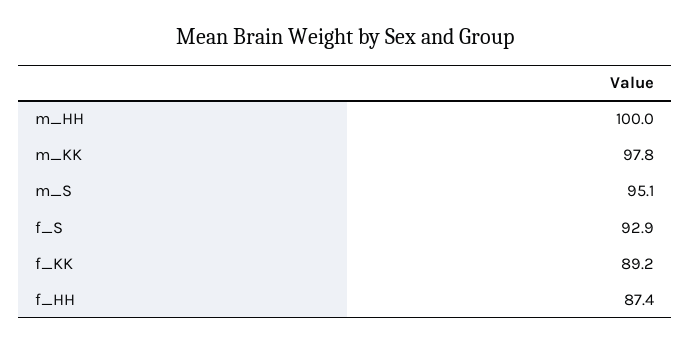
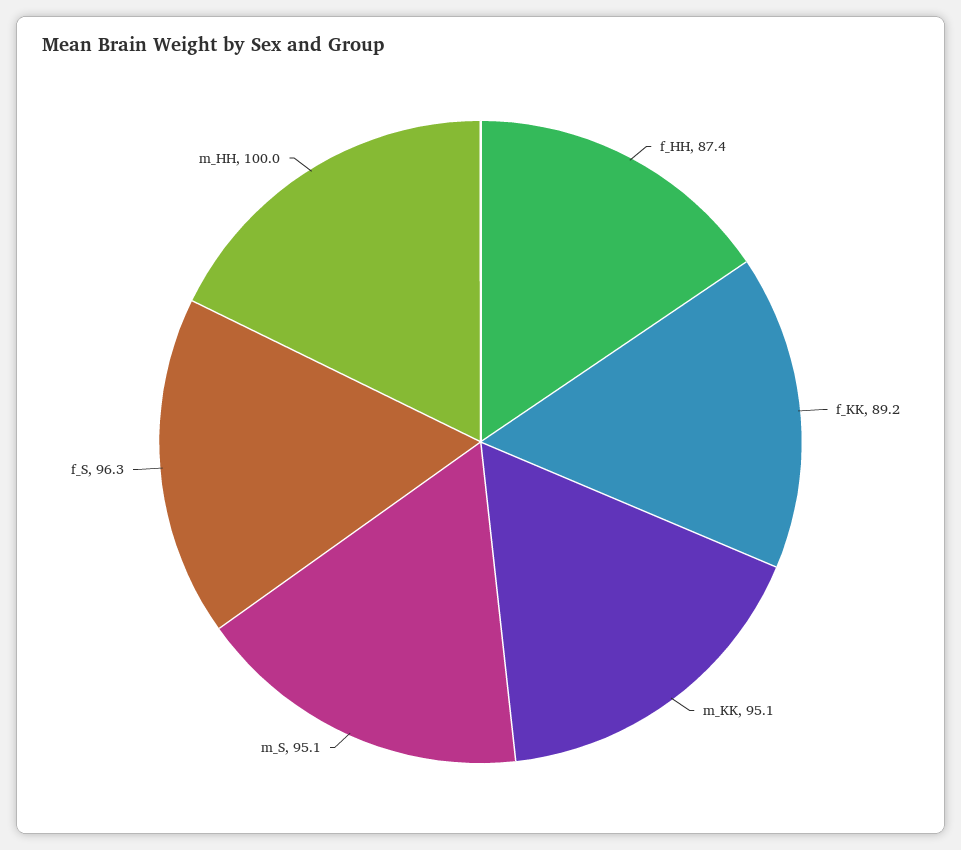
  {
    "m_HH": 100,
-   "m_KK": 97.8,
+   "m_KK": 95.1,
    "m_S": 95.1,
-   "f_S": 92.9,
+   "f_S": 96.3,
    "f_KK": 89.2,
    "f_HH": 87.4
  }

